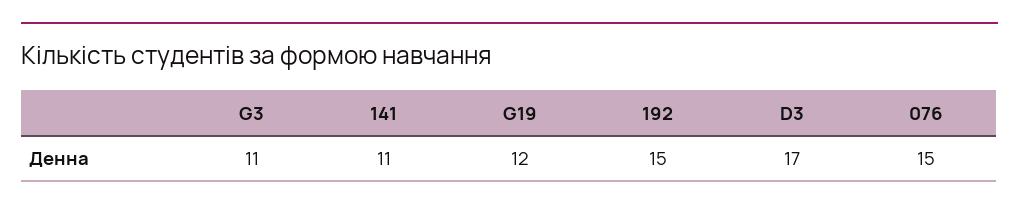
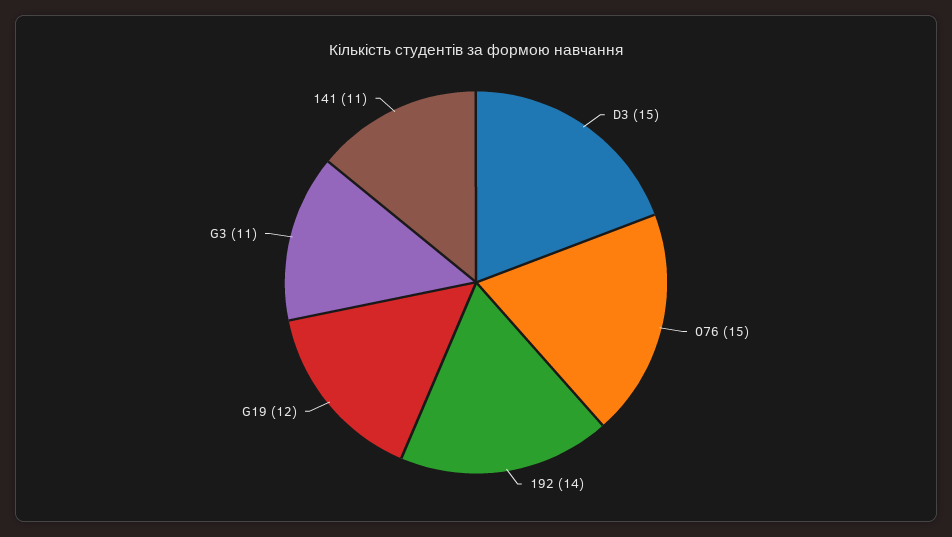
  {
    "G3": 11,
    "141": 11,
    "G19": 12,
-   "192": 15,
+   "192": 14,
-   "D3": 17,
+   "D3": 15,
    "076": 15
  }

